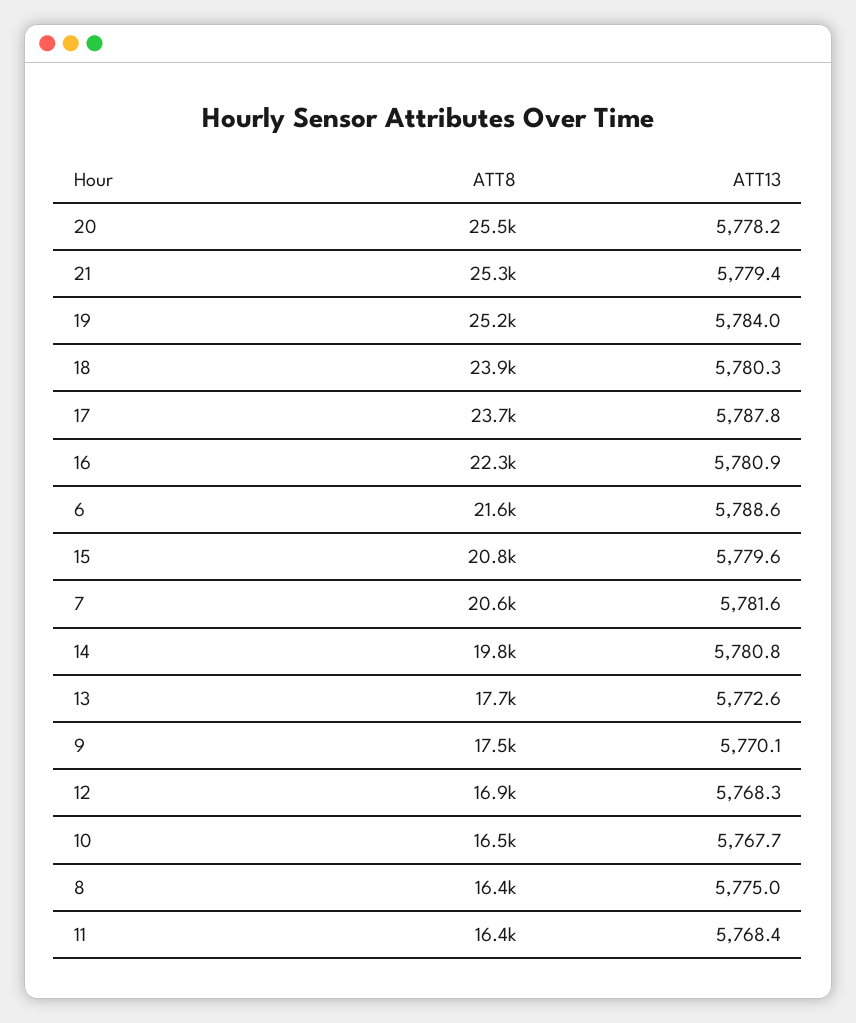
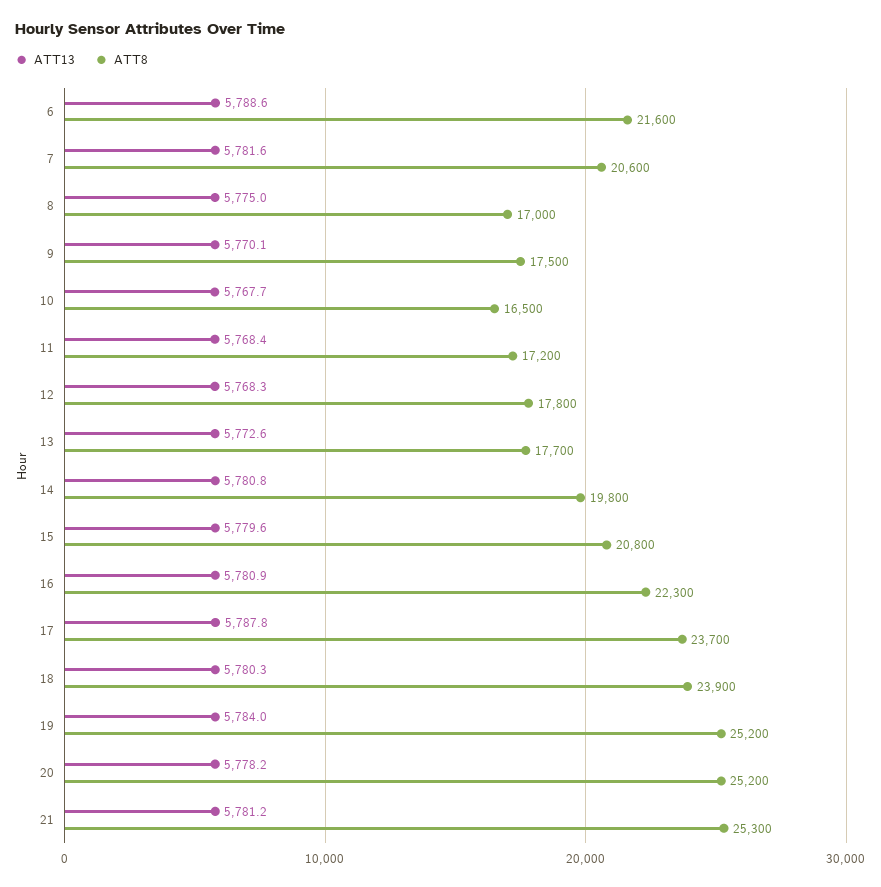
  {
    "ATT8": {
-     "20": 25500,
+     "20": 25200,
      "21": 25300,
      "19": 25200,
      "18": 23900,
      "17": 23700,
      "16": 22300,
      "6": 21600,
      "15": 20800,
      "7": 20600,
      "14": 19800,
      "13": 17700,
      "9": 17500,
-     "12": 16900,
+     "12": 17800,
      "10": 16500,
-     "8": 16400,
+     "8": 17000,
-     "11": 16400
+     "11": 17200
    },
    "ATT13": {
      "20": 5778.2,
-     "21": 5779.4,
+     "21": 5781.2,
      "19": 5784,
      "18": 5780.3,
      "17": 5787.8,
      "16": 5780.9,
      "6": 5788.6,
      "15": 5779.6,
      "7": 5781.6,
      "14": 5780.8,
      "13": 5772.6,
      "9": 5770.1,
      "12": 5768.3,
      "10": 5767.7,
      "8": 5775,
      "11": 5768.4
    }
  }

